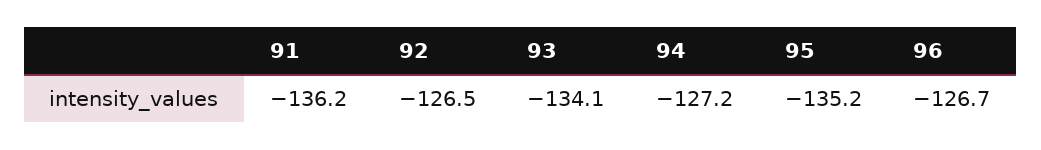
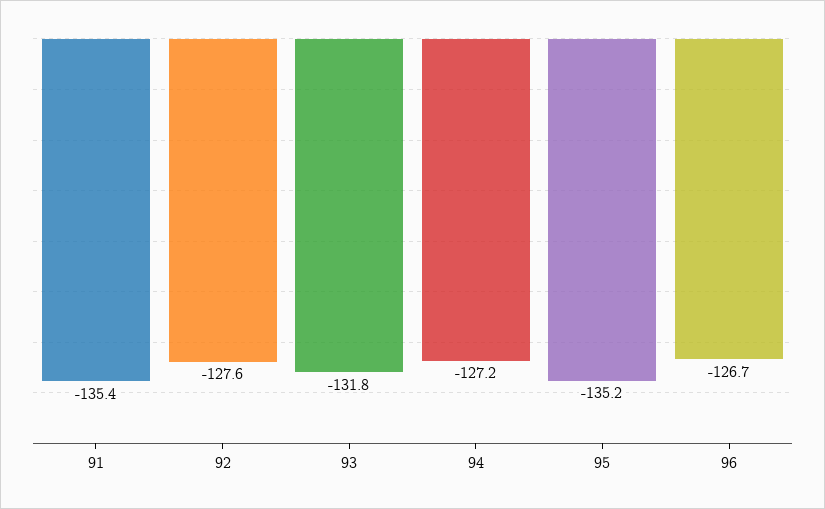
  {
-   "91": -136.2,
+   "91": -135.4,
-   "92": -126.5,
+   "92": -127.6,
-   "93": -134.1,
+   "93": -131.8,
    "94": -127.2,
    "95": -135.2,
    "96": -126.7
  }

